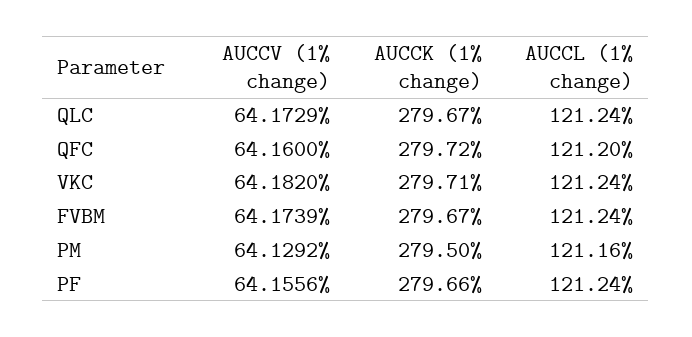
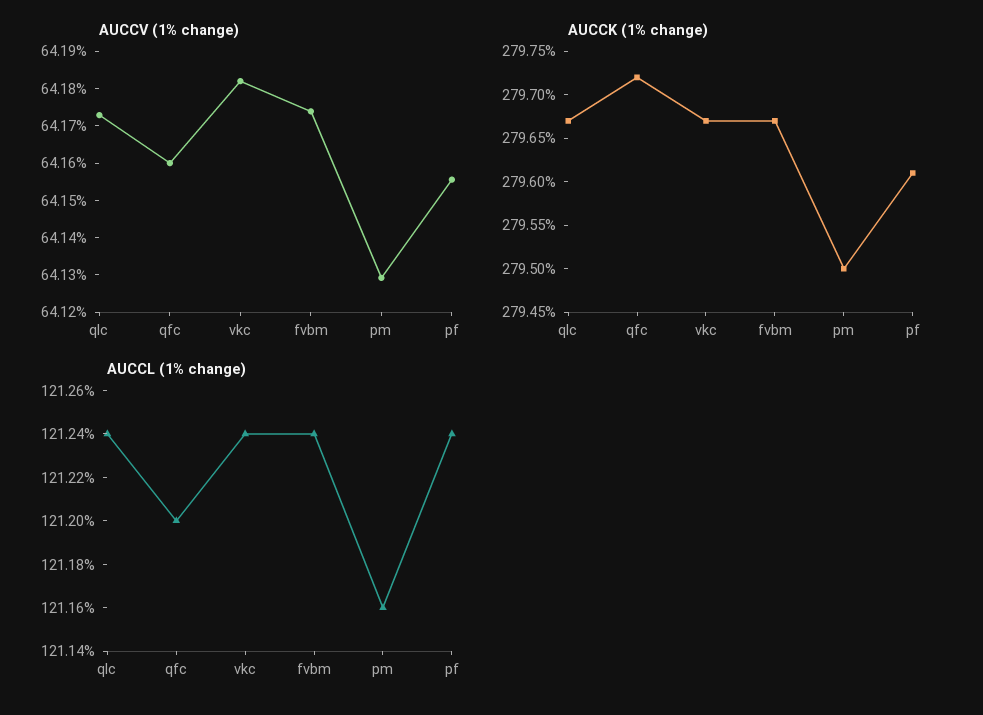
  {
    "AUCCV (1% change)": {
      "QLC": 64.1729,
      "QFC": 64.16,
      "VKC": 64.182,
      "FVBM": 64.1739,
      "PM": 64.1292,
      "PF": 64.1556
    },
    "AUCCK (1% change)": {
      "QLC": 279.67,
      "QFC": 279.72,
-     "VKC": 279.71,
+     "VKC": 279.67,
      "FVBM": 279.67,
      "PM": 279.5,
-     "PF": 279.66
+     "PF": 279.61
    },
    "AUCCL (1% change)": {
      "QLC": 121.24,
      "QFC": 121.2,
      "VKC": 121.24,
      "FVBM": 121.24,
      "PM": 121.16,
      "PF": 121.24
    }
  }

